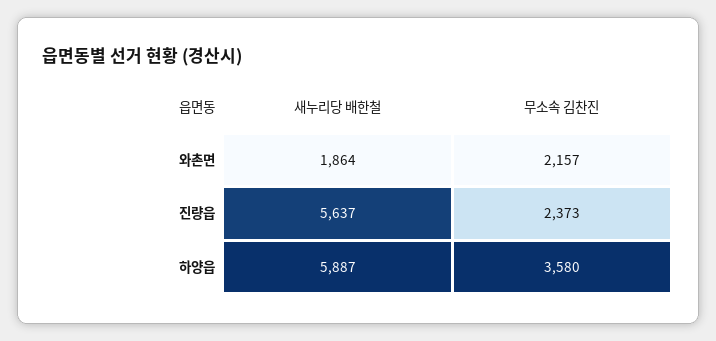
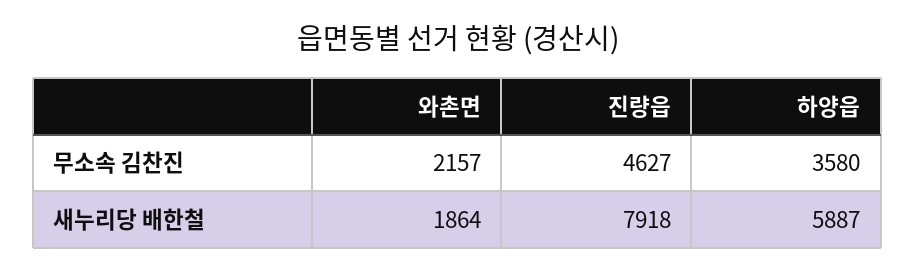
  {
    "새누리당 배한철": {
      "와촌면": 1864,
-     "진량읍": 5637,
+     "진량읍": 7918,
      "하양읍": 5887
    },
    "무소속 김찬진": {
      "와촌면": 2157,
-     "진량읍": 2373,
+     "진량읍": 4627,
      "하양읍": 3580
    }
  }

